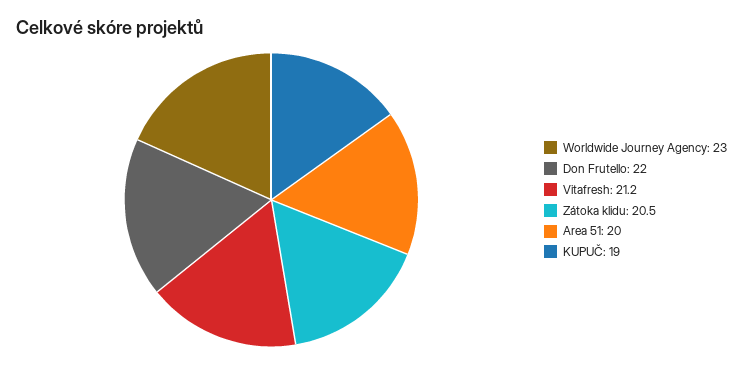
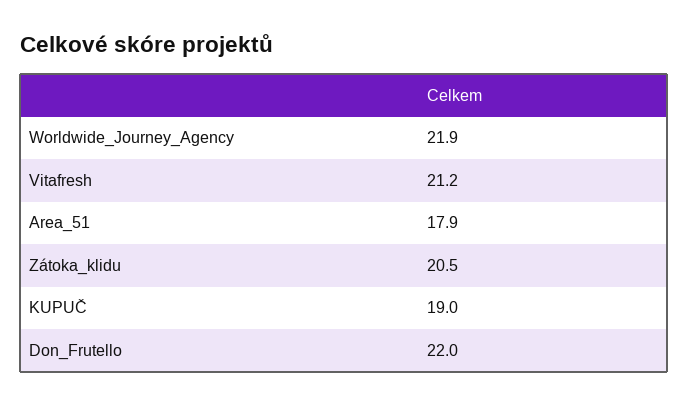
  {
-   "Worldwide Journey Agency": 23,
+   "Worldwide Journey Agency": 21.9,
    "Don Frutello": 22,
    "Vitafresh": 21.2,
    "Zátoka klidu": 20.5,
-   "Area 51": 20,
+   "Area 51": 17.9,
    "KUPUČ": 19
  }

